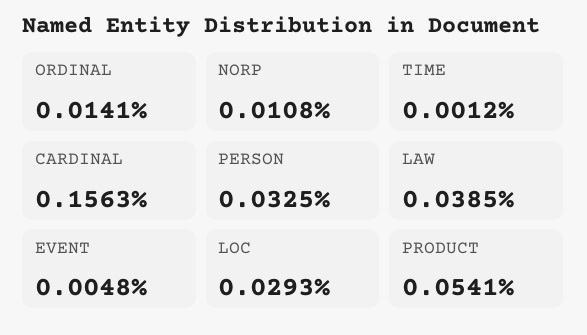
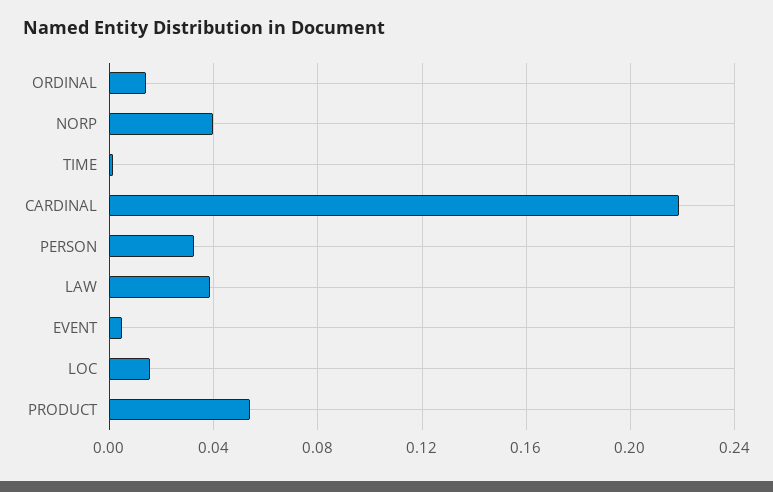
  {
    "ORDINAL": 0.0141,
-   "NORP": 0.0108,
+   "NORP": 0.04,
    "TIME": 0.0012,
-   "CARDINAL": 0.1563,
+   "CARDINAL": 0.22,
    "PERSON": 0.0325,
    "LAW": 0.0385,
    "EVENT": 0.0048,
-   "LOC": 0.0293,
+   "LOC": 0.015,
    "PRODUCT": 0.0541
  }

